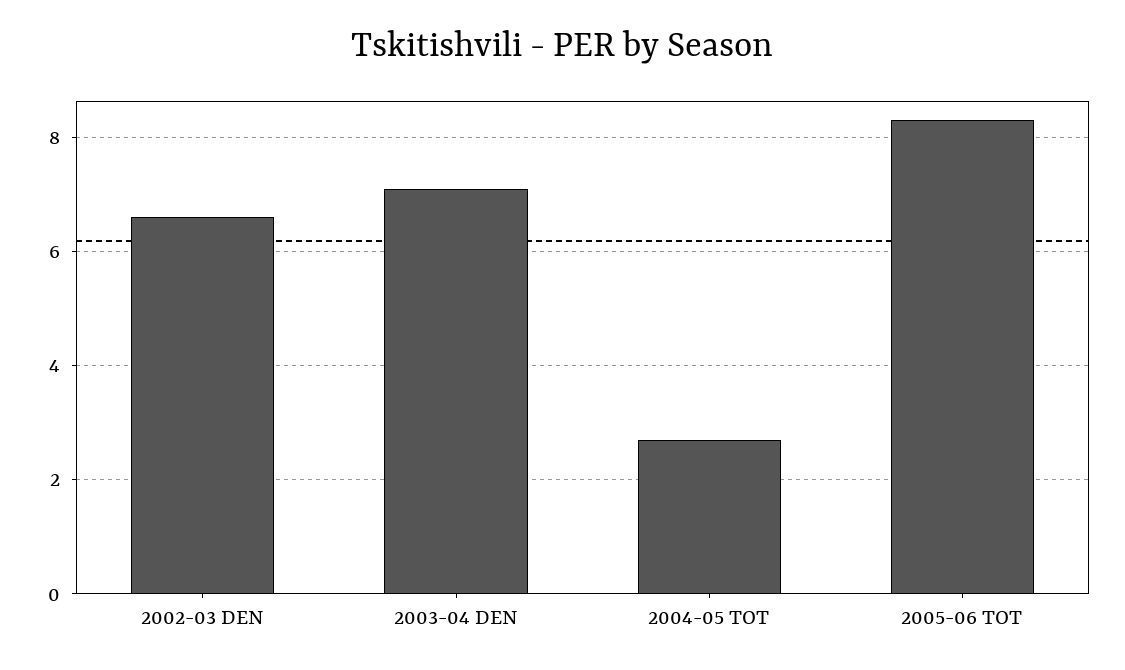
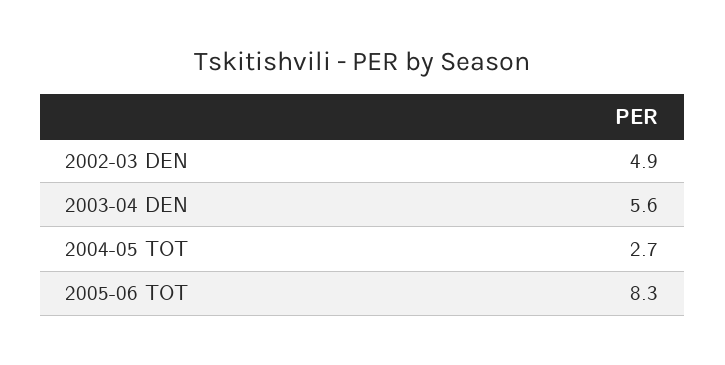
  {
-   "2002-03 DEN": 6.5,
+   "2002-03 DEN": 4.9,
-   "2003-04 DEN": 7,
+   "2003-04 DEN": 5.6,
    "2004-05 TOT": 2.7,
    "2005-06 TOT": 8.3
  }

